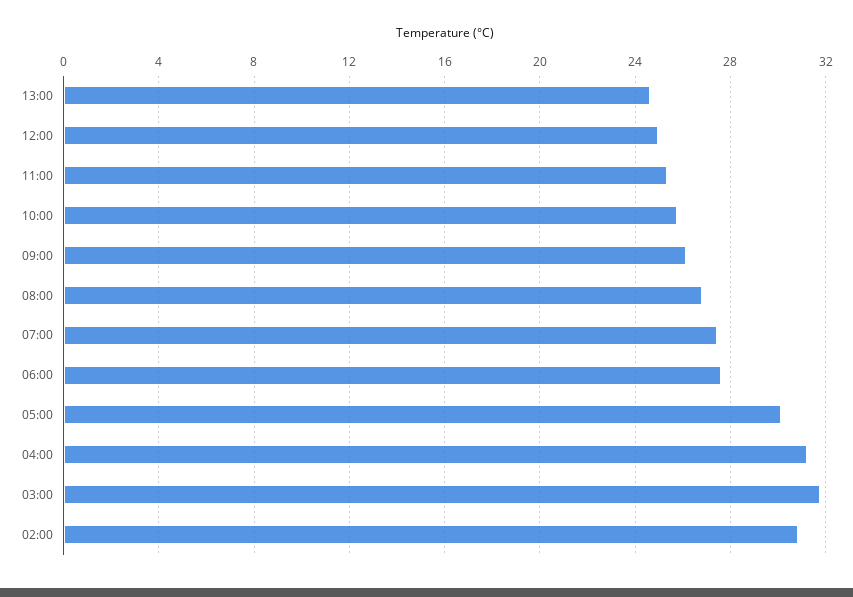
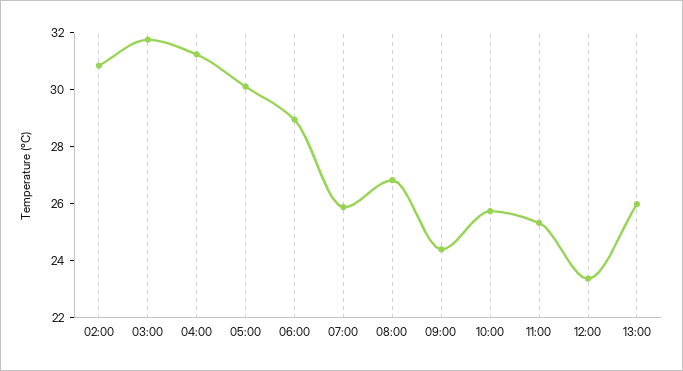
  {
-   "13:00": 24.5,
+   "13:00": 26,
-   "12:00": 25,
+   "12:00": 23.5,
    "11:00": 25.5,
    "10:00": 25.5,
-   "09:00": 26,
+   "09:00": 24.5,
    "08:00": 27,
-   "07:00": 27.5,
+   "07:00": 26,
-   "06:00": 27.5,
+   "06:00": 29,
    "05:00": 30,
    "04:00": 31,
    "03:00": 32,
    "02:00": 31
  }

